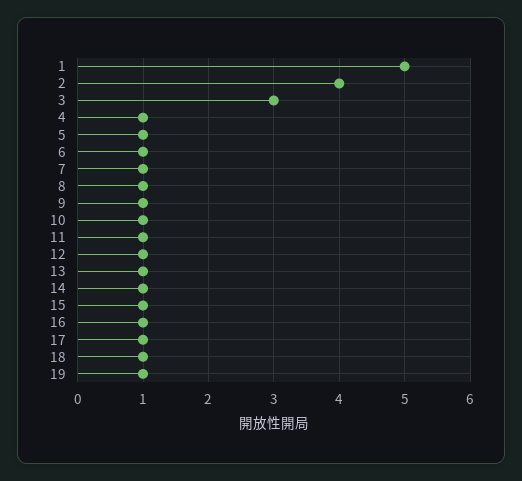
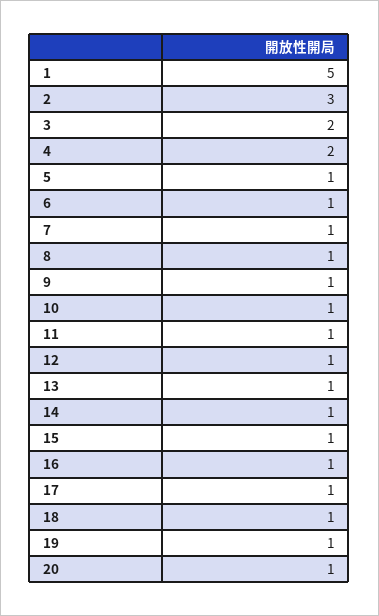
  {
    "1": 5,
-   "2": 4,
+   "2": 3,
-   "3": 3,
+   "3": 2,
-   "4": 1,
+   "4": 2,
    "5": 1,
    "6": 1,
    "7": 1,
    "8": 1,
    "9": 1,
    "10": 1,
    "11": 1,
    "12": 1,
    "13": 1,
    "14": 1,
    "15": 1,
    "16": 1,
    "17": 1,
    "18": 1,
-   "19": 1
+   "19": 1,
+   "20": 1
  }

